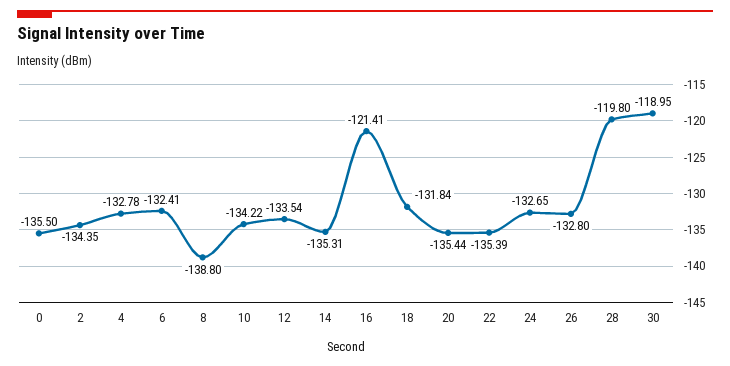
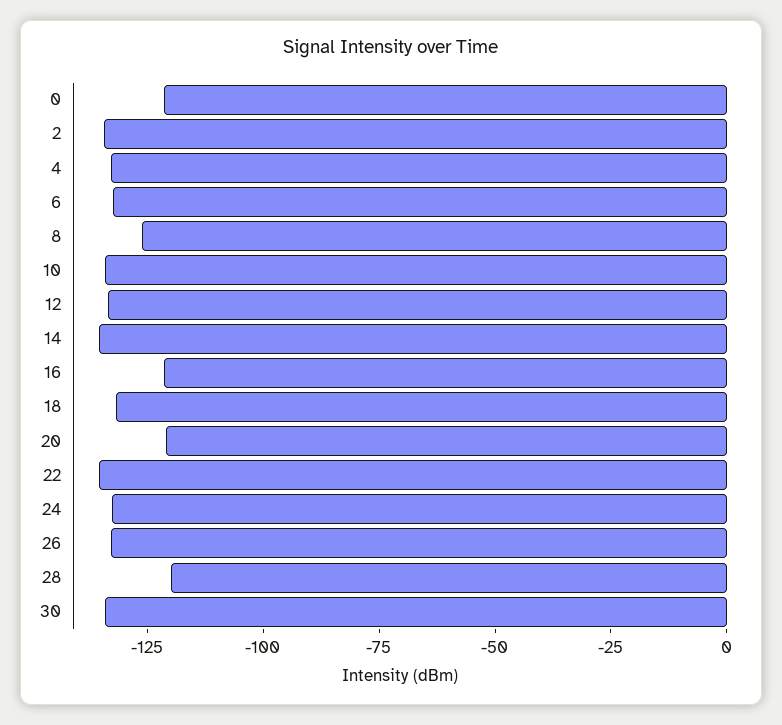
  {
-   "0": -135.5,
+   "0": -120,
    "2": -134.35,
    "4": -132.78,
    "6": -132.41,
-   "8": -138.8,
+   "8": -125,
    "10": -134.22,
    "12": -133.54,
    "14": -135.31,
    "16": -121.41,
    "18": -131.84,
-   "20": -135.44,
+   "20": -120,
    "22": -135.39,
    "24": -132.65,
    "26": -132.8,
    "28": -119.8,
-   "30": -118.95
+   "30": -135
  }

